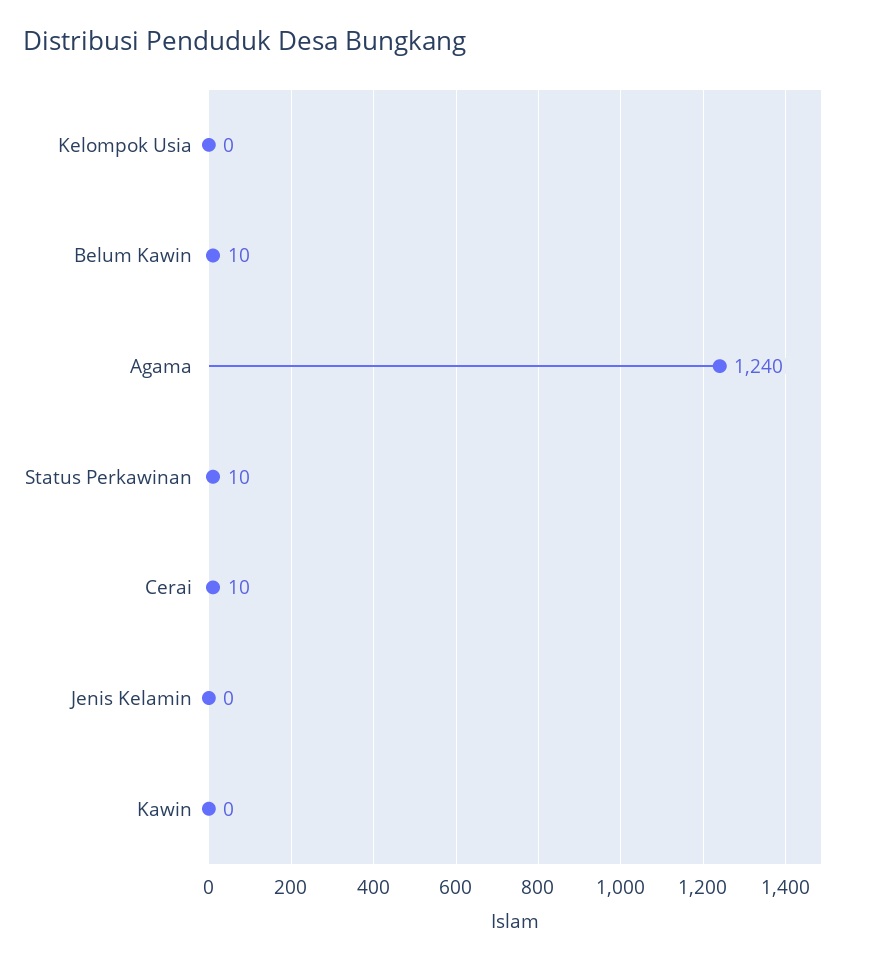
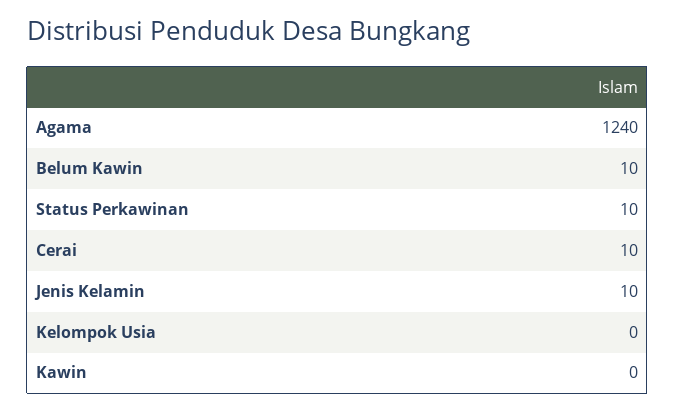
  {
    "Kelompok Usia": 0,
    "Belum Kawin": 10,
    "Agama": 1240,
    "Status Perkawinan": 10,
    "Cerai": 10,
-   "Jenis Kelamin": 0,
+   "Jenis Kelamin": 10,
    "Kawin": 0
  }

